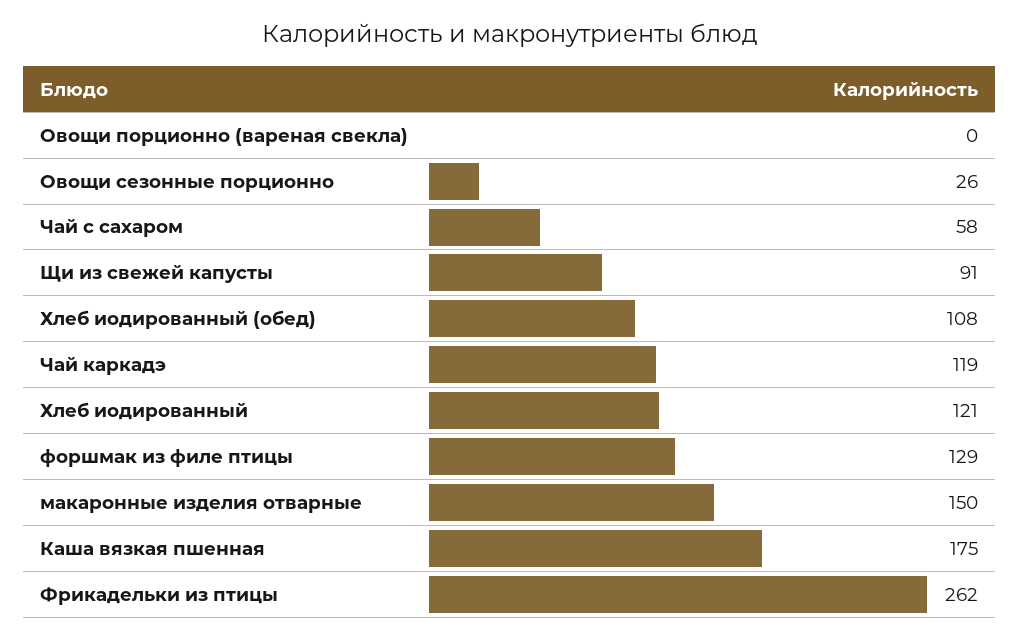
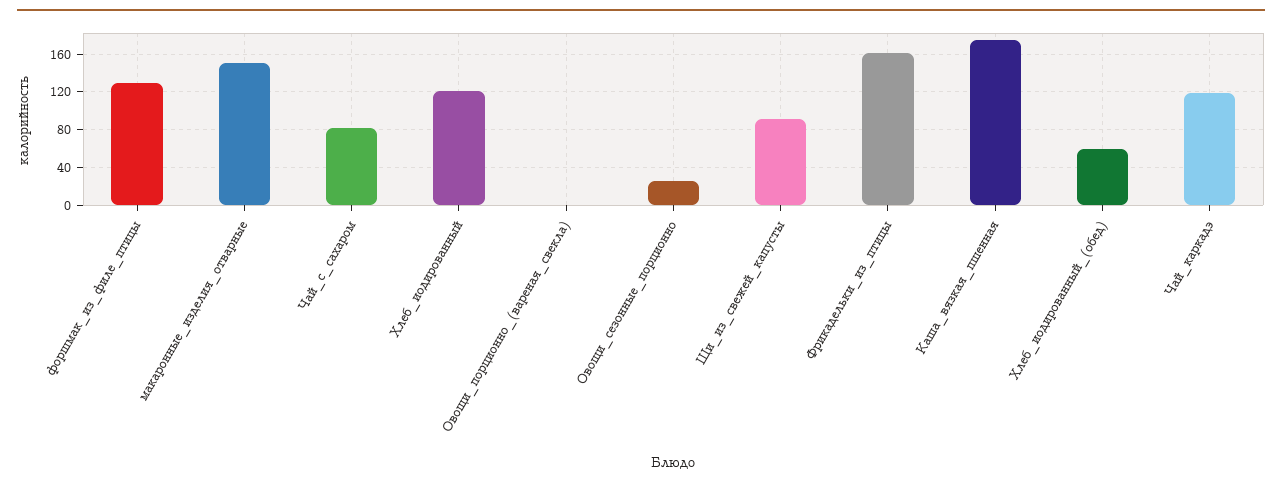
  {
    "Овощи порционно (вареная свекла)": 0,
    "Овощи сезонные порционно": 26,
-   "Чай с сахаром": 58,
+   "Чай с сахаром": 80,
    "Щи из свежей капусты": 91,
-   "Хлеб иодированный (обед)": 108,
+   "Хлеб иодированный (обед)": 60,
    "Чай каркадэ": 119,
    "Хлеб иодированный": 121,
    "форшмак из филе птицы": 129,
    "макаронные изделия отварные": 150,
    "Каша вязкая пшенная": 175,
-   "Фрикадельки из птицы": 262
+   "Фрикадельки из птицы": 160
  }

